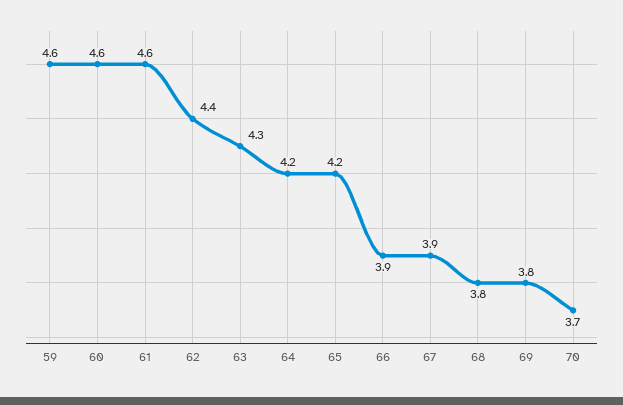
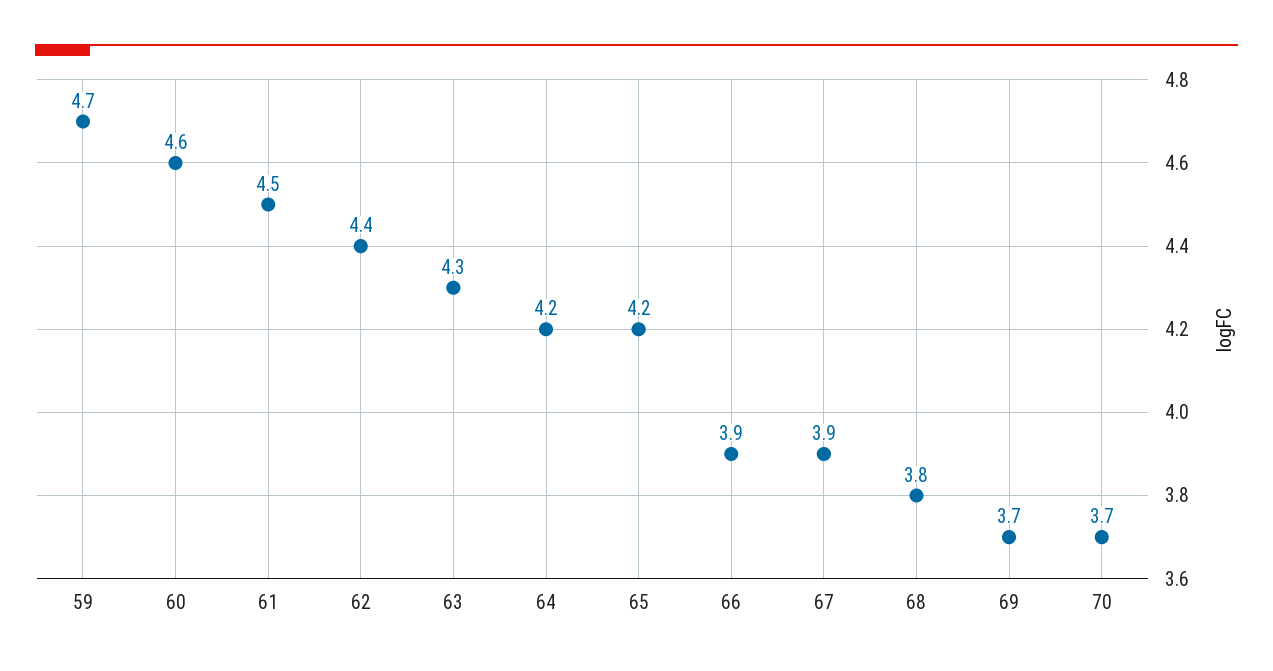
  {
-   "59": 4.6,
+   "59": 4.7,
    "60": 4.6,
-   "61": 4.6,
+   "61": 4.5,
    "62": 4.4,
    "63": 4.3,
    "64": 4.2,
    "65": 4.2,
    "66": 3.9,
    "67": 3.9,
    "68": 3.8,
-   "69": 3.8,
+   "69": 3.7,
    "70": 3.7
  }

